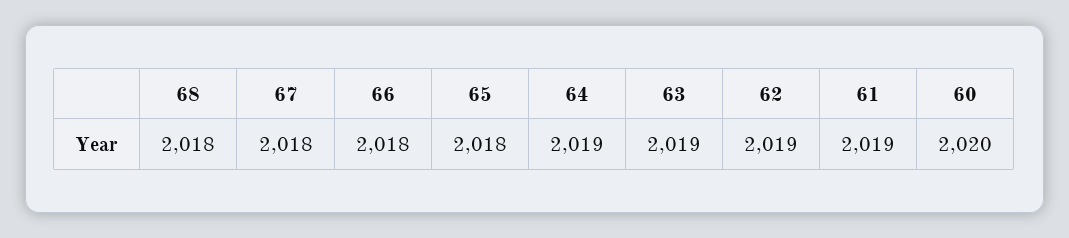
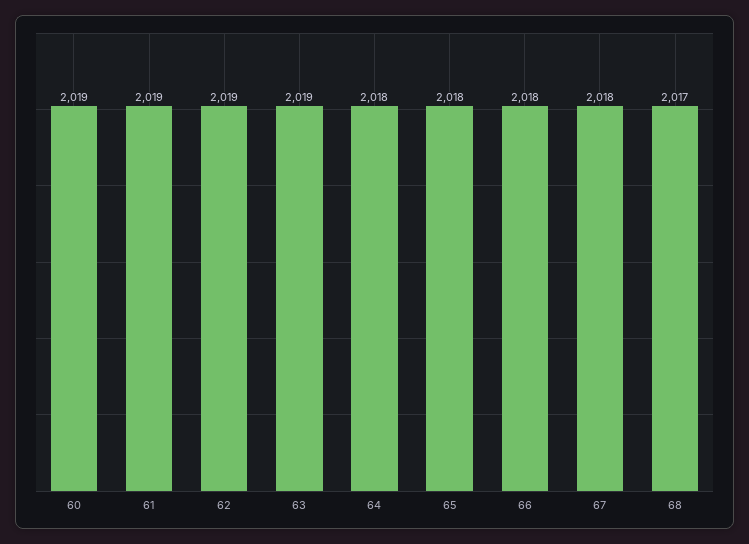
  {
-   "68": 2018,
+   "68": 2017,
    "67": 2018,
    "66": 2018,
    "65": 2018,
-   "64": 2019,
+   "64": 2018,
    "63": 2019,
    "62": 2019,
    "61": 2019,
-   "60": 2020
+   "60": 2019
  }

